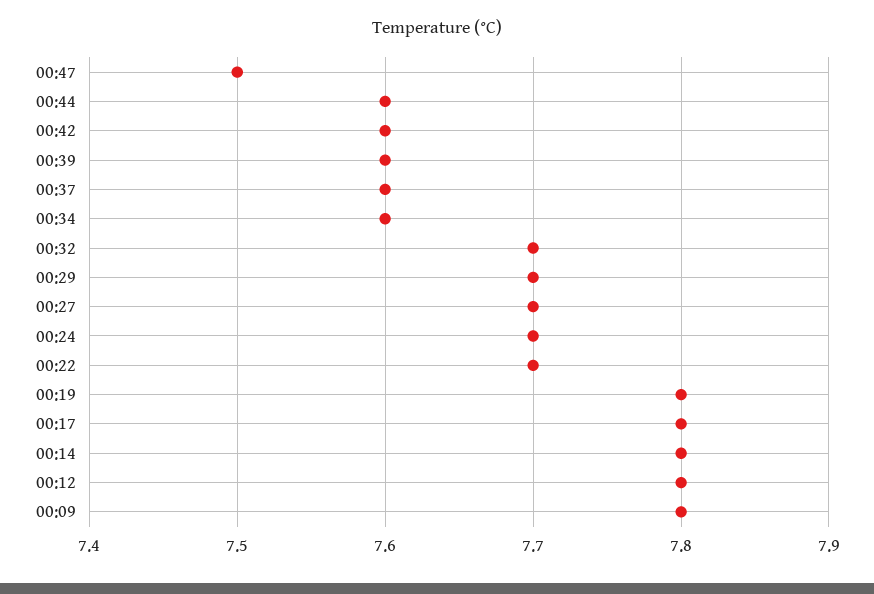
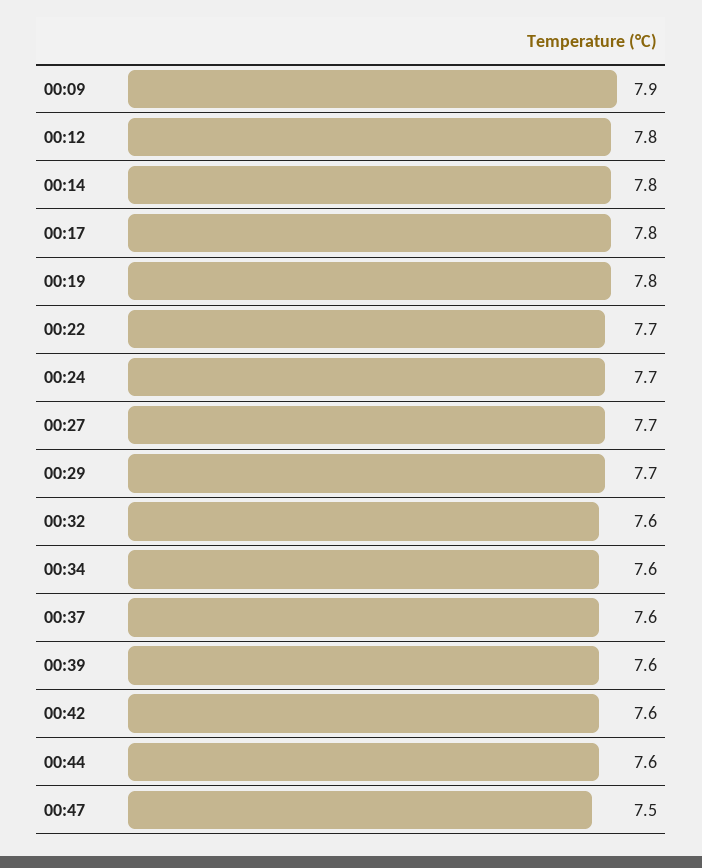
  {
    "00:47": 7.5,
    "00:44": 7.6,
    "00:42": 7.6,
    "00:39": 7.6,
    "00:37": 7.6,
    "00:34": 7.6,
-   "00:32": 7.7,
+   "00:32": 7.6,
    "00:29": 7.7,
    "00:27": 7.7,
    "00:24": 7.7,
    "00:22": 7.7,
    "00:19": 7.8,
    "00:17": 7.8,
    "00:14": 7.8,
    "00:12": 7.8,
-   "00:09": 7.8
+   "00:09": 7.9
  }

